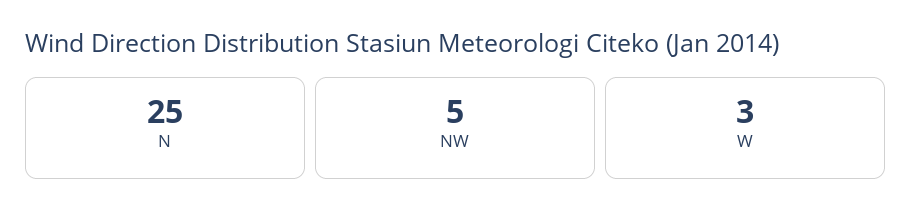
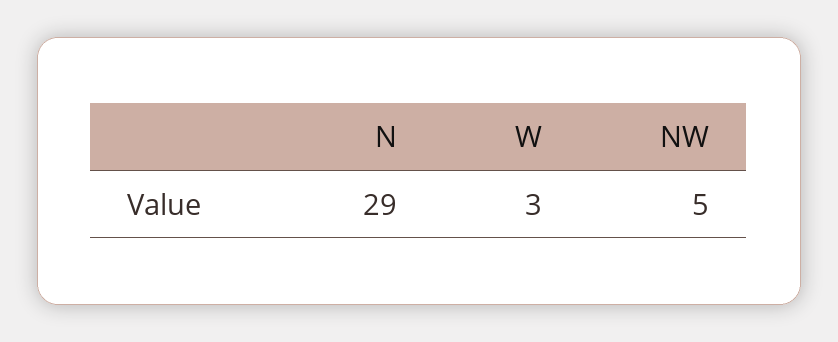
  {
-   "N": 25,
+   "N": 29,
    "NW": 5,
    "W": 3
  }

